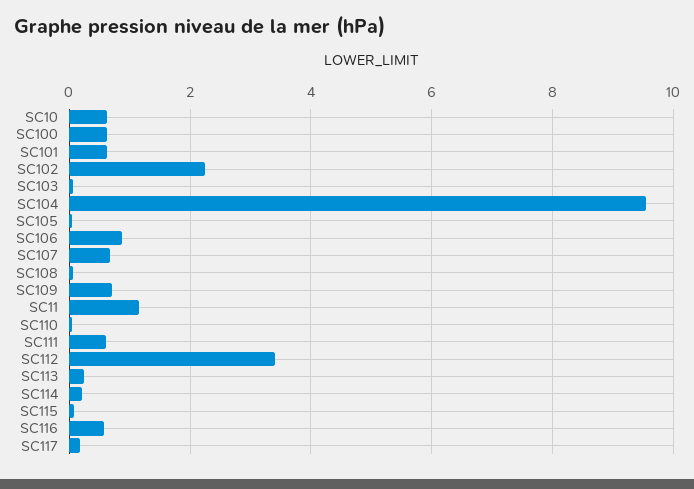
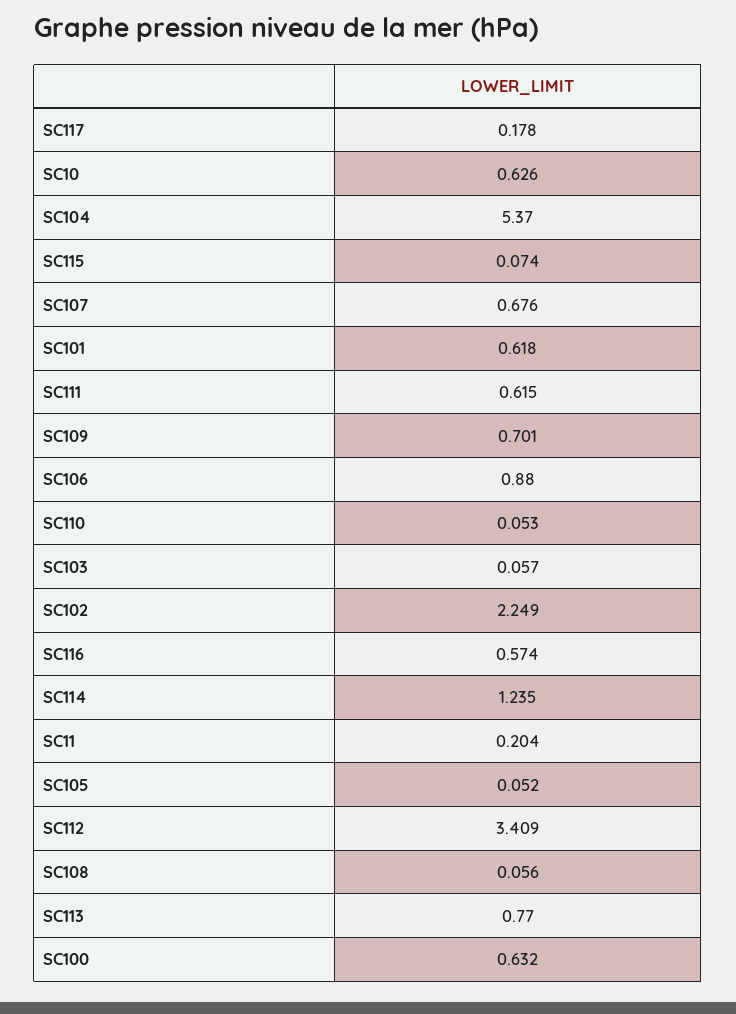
  {
    "SC10": 0.626,
    "SC100": 0.632,
    "SC101": 0.618,
    "SC102": 2.249,
    "SC103": 0.057,
-   "SC104": 9.6,
+   "SC104": 5.37,
    "SC105": 0.052,
    "SC106": 0.88,
    "SC107": 0.676,
    "SC108": 0.056,
    "SC109": 0.701,
-   "SC11": 1.2,
+   "SC11": 0.204,
    "SC110": 0.053,
    "SC111": 0.615,
    "SC112": 3.409,
-   "SC113": 0.2,
+   "SC113": 0.77,
-   "SC114": 0.2,
+   "SC114": 1.235,
    "SC115": 0.074,
    "SC116": 0.574,
    "SC117": 0.178
  }

